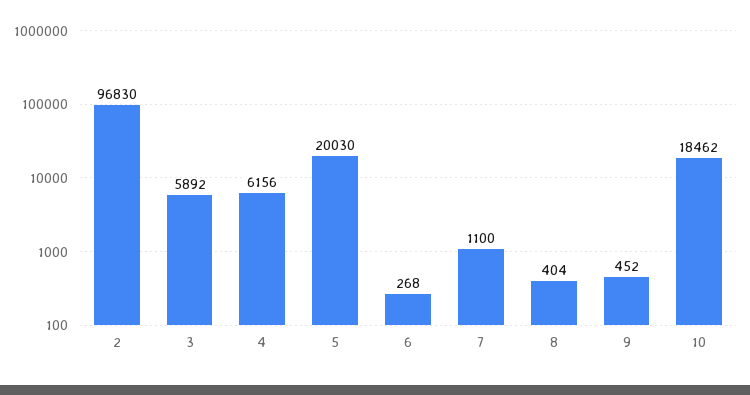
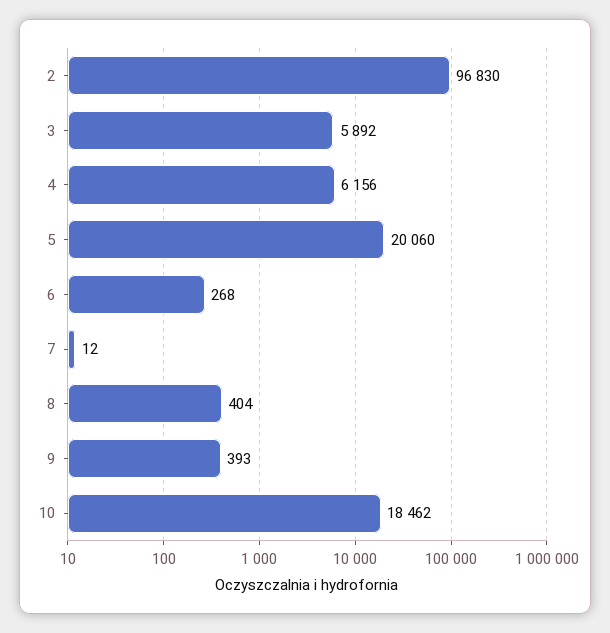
  {
    "2": 96830,
    "3": 5892,
    "4": 6156,
-   "5": 20030,
+   "5": 20060,
    "6": 268,
-   "7": 1100,
+   "7": 12,
    "8": 404,
-   "9": 452,
+   "9": 393,
    "10": 18462
  }

